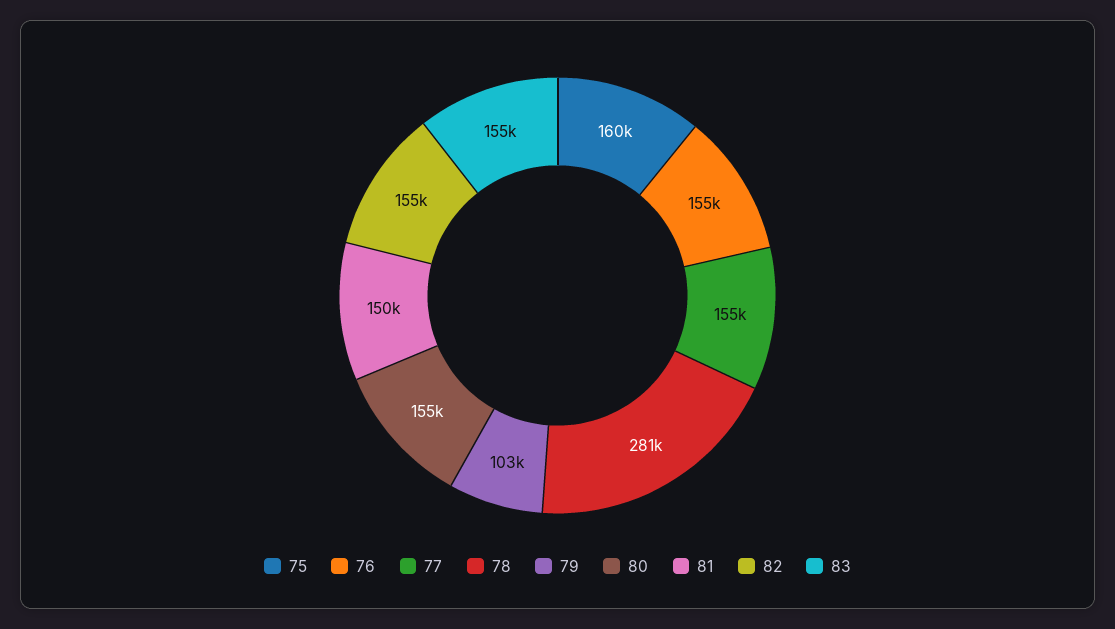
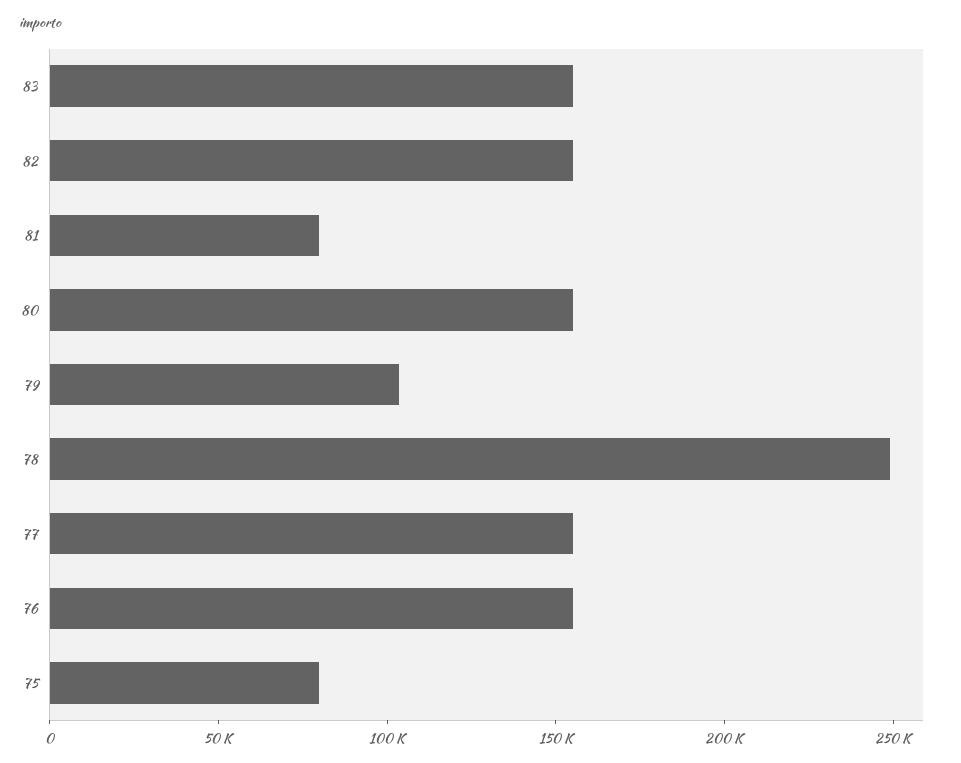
  {
-   "75": 160000,
+   "75": 80000,
    "76": 155000,
    "77": 155000,
-   "78": 281000,
+   "78": 250000,
    "79": 103000,
    "80": 155000,
-   "81": 150000,
+   "81": 80000,
    "82": 155000,
    "83": 155000
  }

